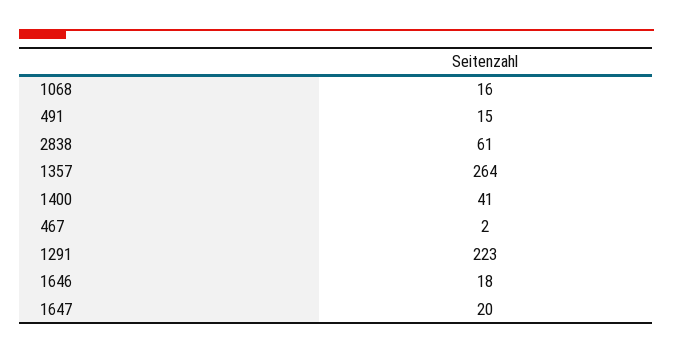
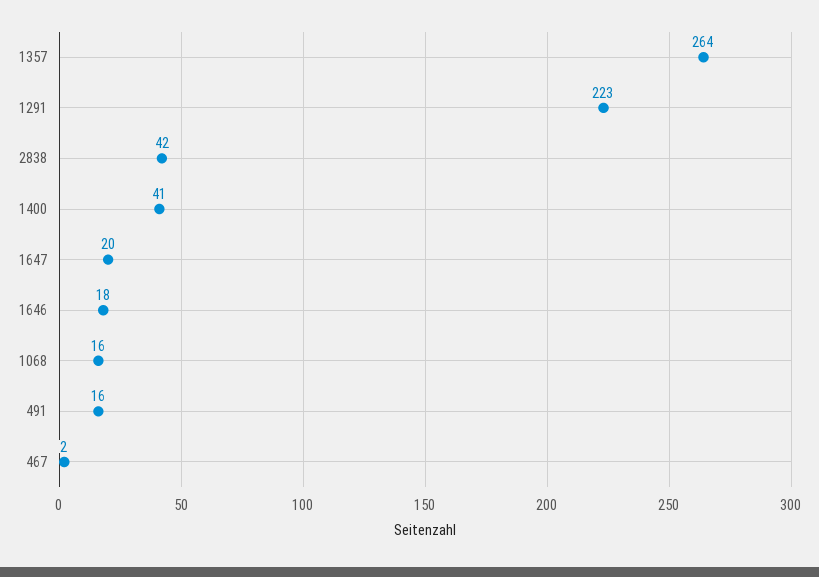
  {
    "1068": 16,
-   "491": 15,
+   "491": 16,
-   "2838": 61,
+   "2838": 42,
    "1357": 264,
    "1400": 41,
    "467": 2,
    "1291": 223,
    "1646": 18,
    "1647": 20
  }

